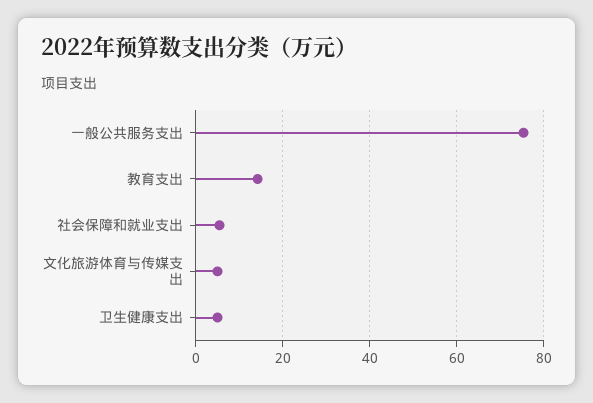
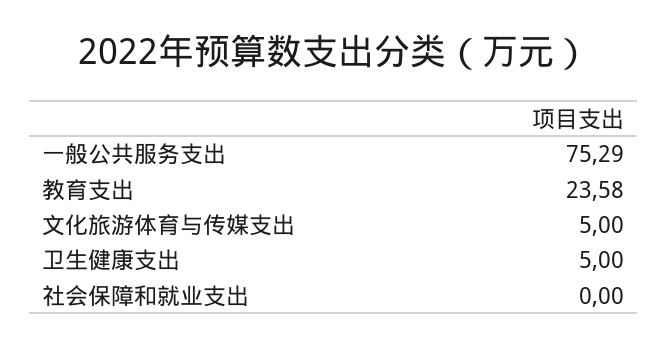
  {
    "一般公共服务支出": 75.29,
-   "教育支出": 14,
+   "教育支出": 23.58,
-   "社会保障和就业支出": 6,
+   "社会保障和就业支出": 0,
    "文化旅游体育与传媒支出": 5,
    "卫生健康支出": 5
  }

